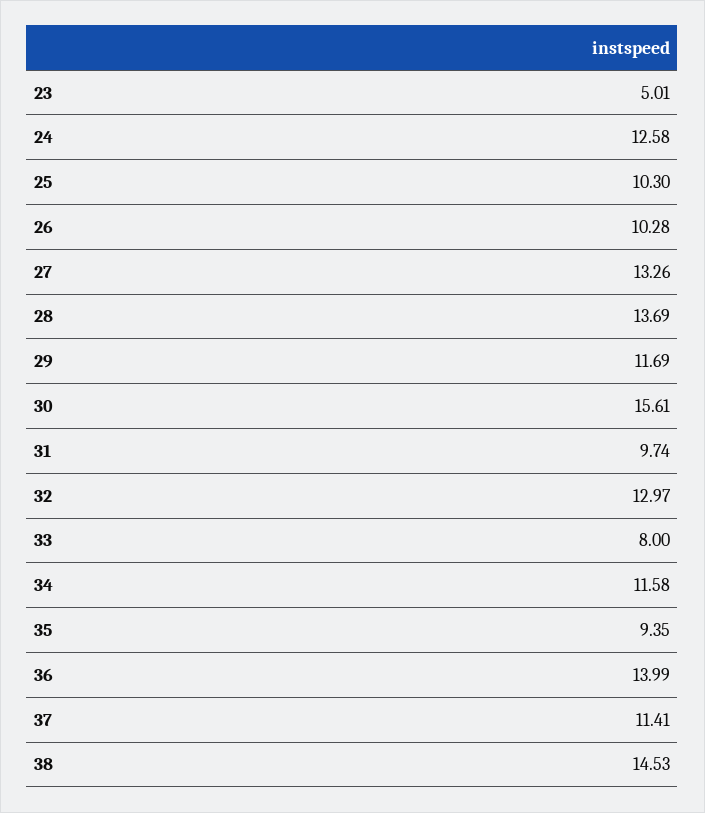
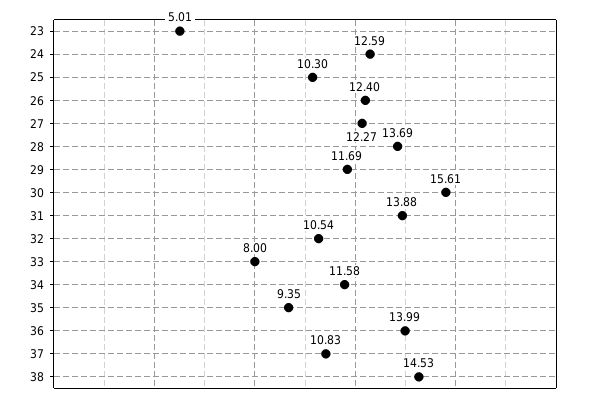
  {
    "23": 5.01,
-   "24": 12.58,
+   "24": 12.59,
    "25": 10.3,
-   "26": 10.28,
+   "26": 12.4,
-   "27": 13.26,
+   "27": 12.27,
    "28": 13.69,
    "29": 11.69,
    "30": 15.61,
-   "31": 9.74,
+   "31": 13.88,
-   "32": 12.97,
+   "32": 10.54,
    "33": 8,
    "34": 11.58,
    "35": 9.35,
    "36": 13.99,
-   "37": 11.41,
+   "37": 10.83,
    "38": 14.53
  }

